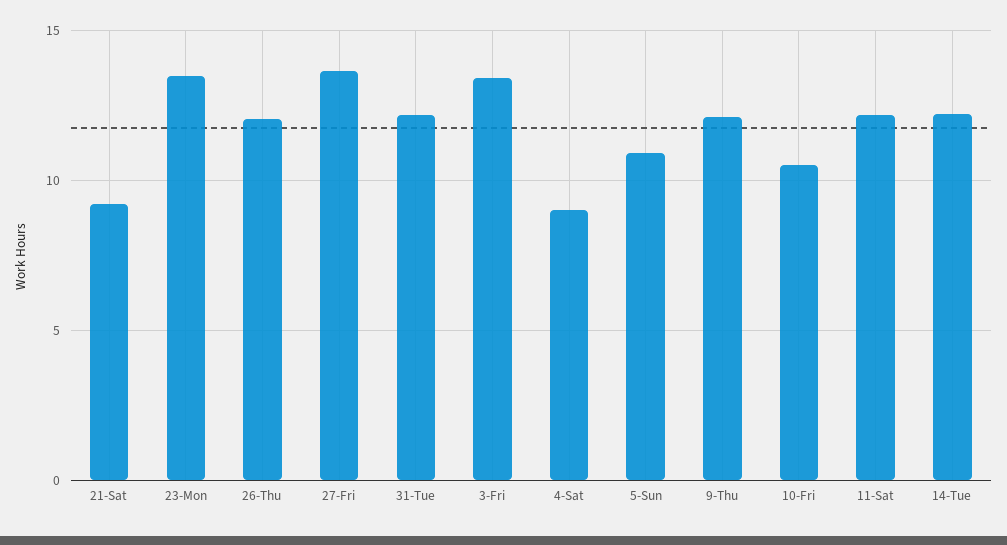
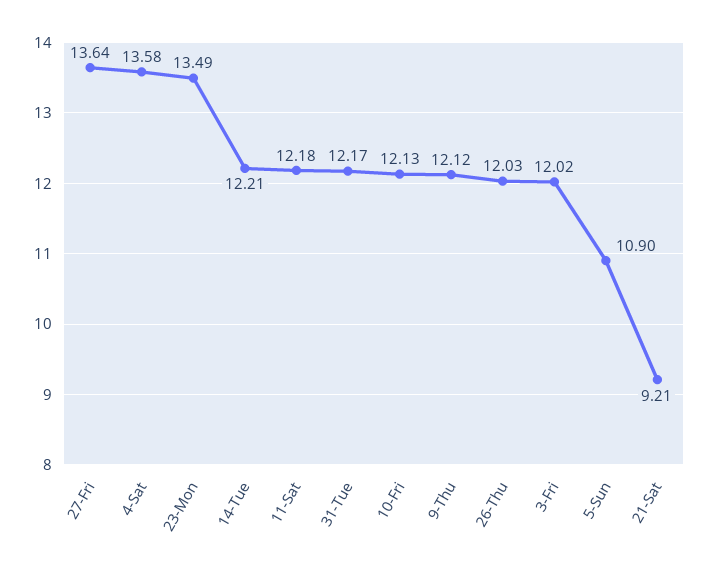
  {
    "21-Sat": 9.21,
    "23-Mon": 13.49,
    "26-Thu": 12.03,
    "27-Fri": 13.64,
    "31-Tue": 12.17,
-   "3-Fri": 13.5,
+   "3-Fri": 12.02,
-   "4-Sat": 9,
+   "4-Sat": 13.58,
    "5-Sun": 10.9,
    "9-Thu": 12.12,
-   "10-Fri": 10.5,
+   "10-Fri": 12.13,
    "11-Sat": 12.18,
    "14-Tue": 12.21
  }

